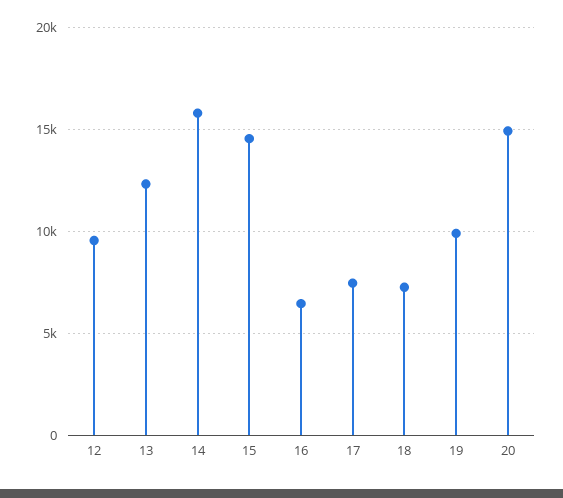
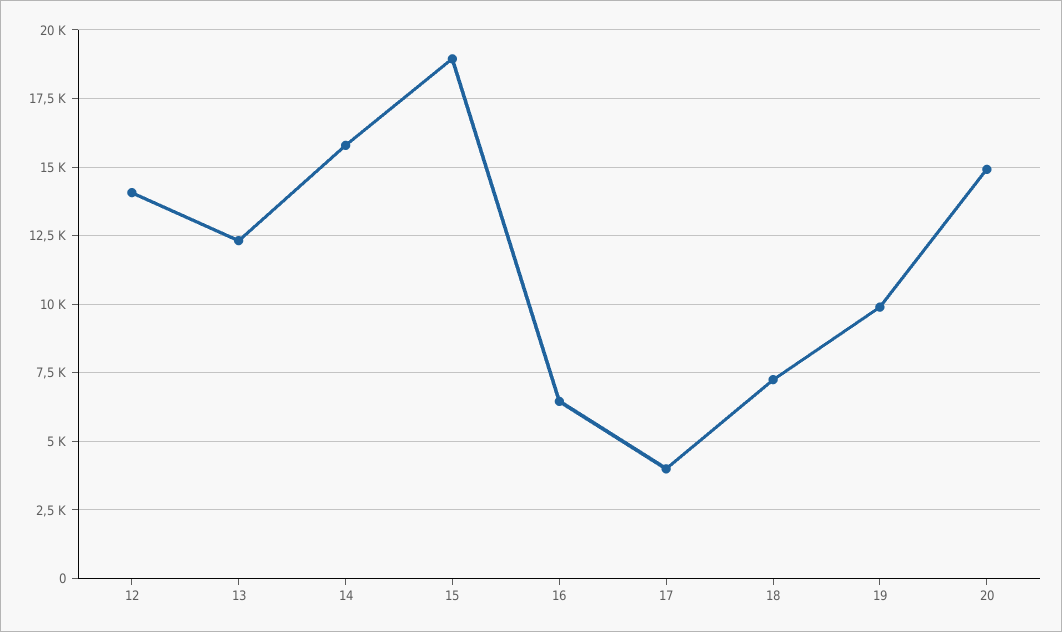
  {
-   "12": 9500,
+   "12": 14000,
    "13": 12250,
    "14": 15750,
-   "15": 14500,
+   "15": 19000,
    "16": 6500,
-   "17": 7500,
+   "17": 4000,
    "18": 7250,
    "19": 10000,
    "20": 15000
  }

